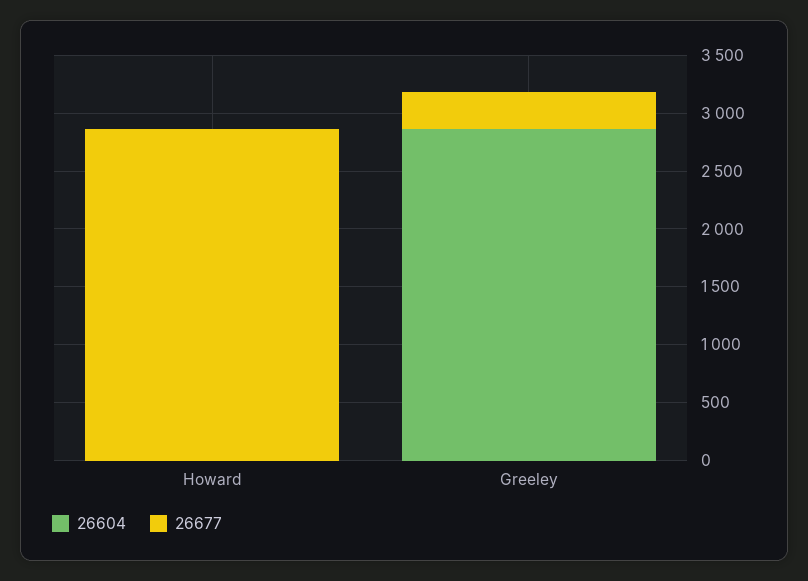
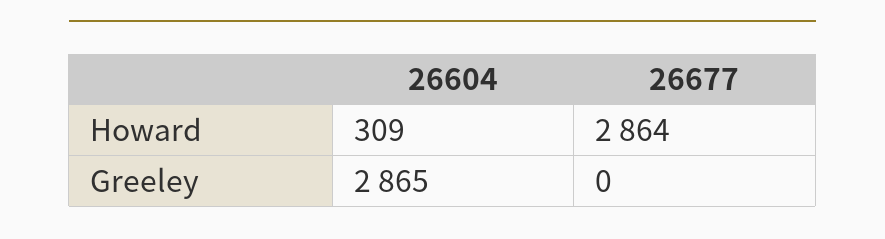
  {
    "26604": {
-     "Howard": 0,
+     "Howard": 309,
      "Greeley": 2865
    },
    "26677": {
      "Howard": 2864,
-     "Greeley": 300
+     "Greeley": 0
    }
  }

